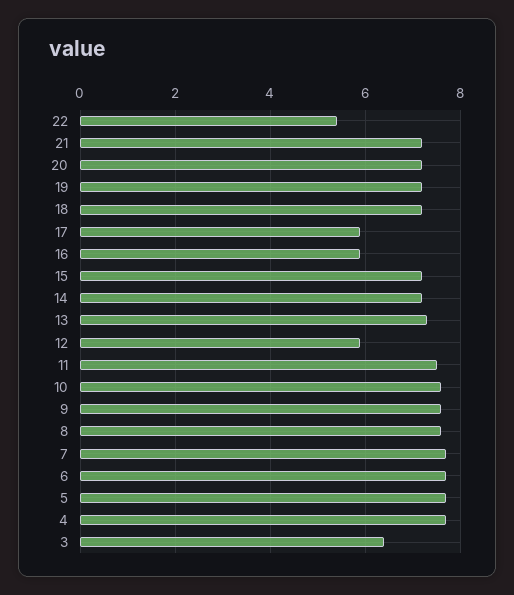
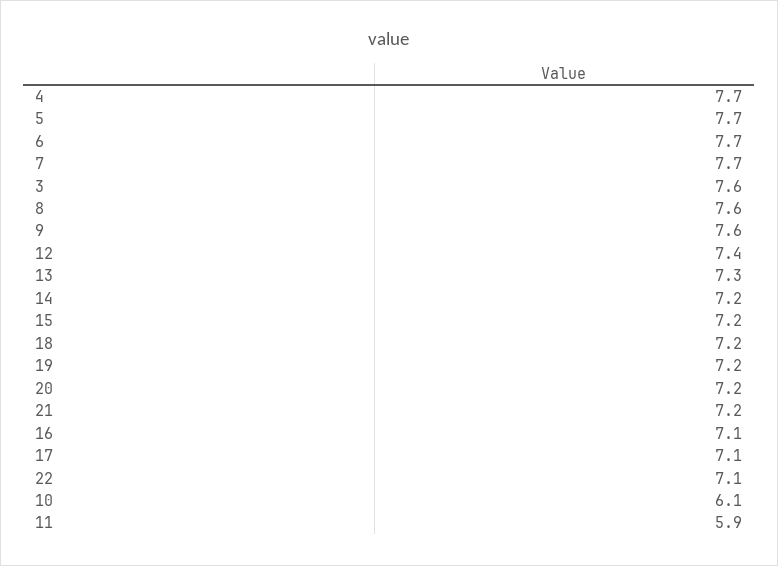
  {
-   "22": 5.5,
+   "22": 7.1,
    "21": 7.2,
    "20": 7.2,
    "19": 7.2,
    "18": 7.2,
-   "17": 6,
+   "17": 7.1,
-   "16": 6,
+   "16": 7.1,
    "15": 7.2,
    "14": 7.2,
    "13": 7.3,
-   "12": 6,
+   "12": 7.4,
-   "11": 7.5,
+   "11": 5.9,
-   "10": 7.5,
+   "10": 6.1,
    "9": 7.6,
    "8": 7.6,
    "7": 7.7,
    "6": 7.7,
    "5": 7.7,
    "4": 7.7,
-   "3": 6.5
+   "3": 7.6
  }

